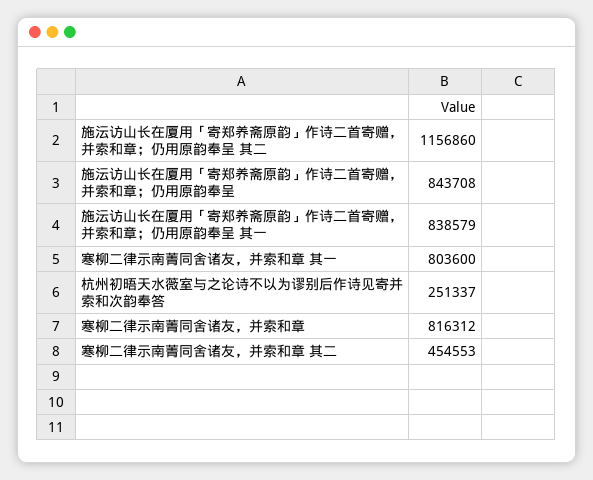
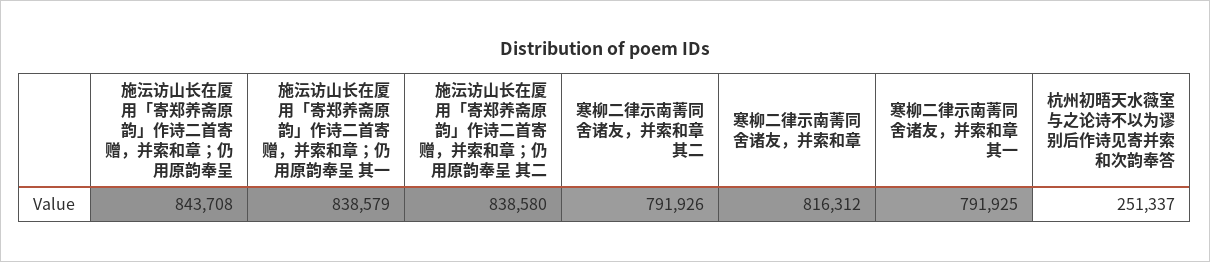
  {
-   "施沄访山长在厦用「寄郑养斋原韵」作诗二首寄赠，并索和章；仍用原韵奉呈 其二": 1156860,
+   "施沄访山长在厦用「寄郑养斋原韵」作诗二首寄赠，并索和章；仍用原韵奉呈 其二": 838580,
    "施沄访山长在厦用「寄郑养斋原韵」作诗二首寄赠，并索和章；仍用原韵奉呈": 843708,
    "施沄访山长在厦用「寄郑养斋原韵」作诗二首寄赠，并索和章；仍用原韵奉呈 其一": 838579,
-   "寒柳二律示南菁同舍诸友，并索和章 其一": 803600,
+   "寒柳二律示南菁同舍诸友，并索和章 其一": 791925,
    "杭州初晤天水薇室与之论诗不以为谬别后作诗见寄并索和次韵奉答": 251337,
    "寒柳二律示南菁同舍诸友，并索和章": 816312,
-   "寒柳二律示南菁同舍诸友，并索和章 其二": 454553
+   "寒柳二律示南菁同舍诸友，并索和章 其二": 791926
  }

